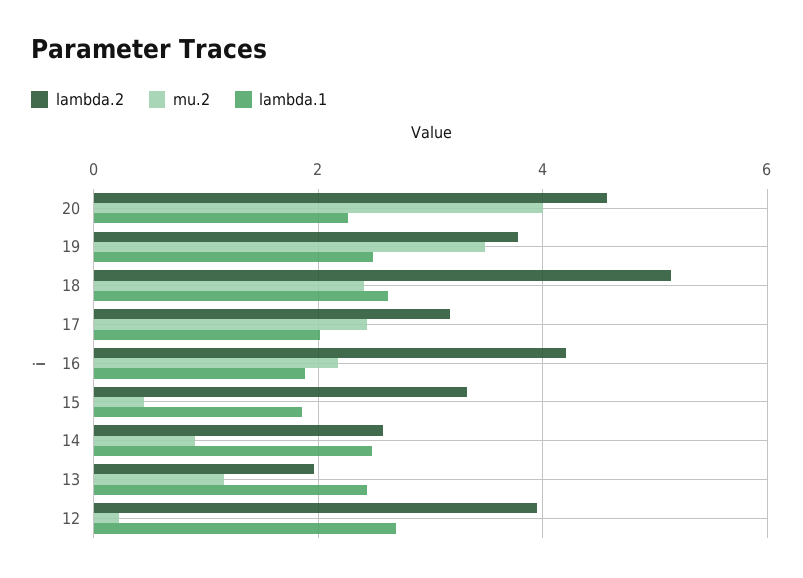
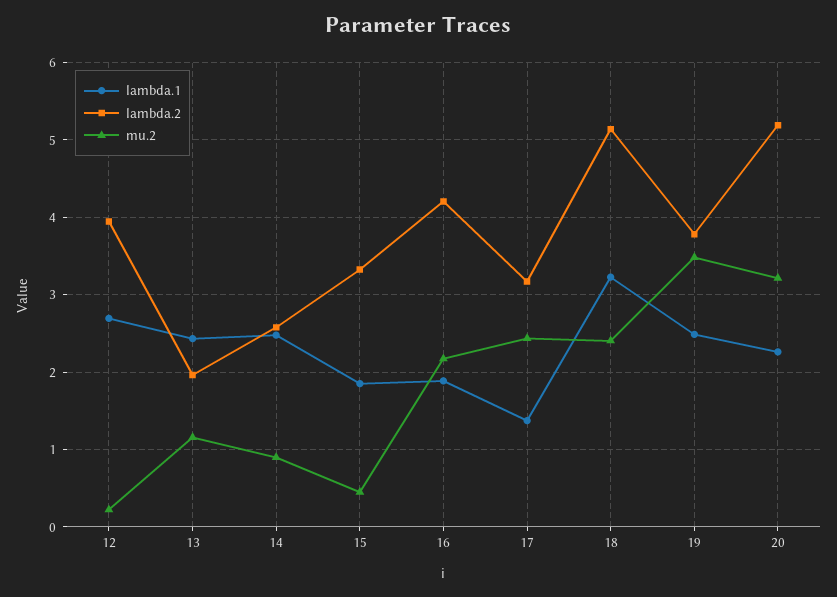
  {
    "lambda.2": {
-     "20": 4.6,
+     "20": 5.2,
      "19": 3.8,
      "18": 5.1,
      "17": 3.2,
      "16": 4.2,
      "15": 3.3,
      "14": 2.6,
      "13": 2,
      "12": 3.9
    },
    "mu.2": {
-     "20": 4,
+     "20": 3.2,
      "19": 3.5,
      "18": 2.4,
      "17": 2.4,
      "16": 2.2,
      "15": 0.5,
      "14": 0.9,
      "13": 1.2,
      "12": 0.2
    },
    "lambda.1": {
      "20": 2.3,
      "19": 2.5,
-     "18": 2.6,
+     "18": 3.2,
-     "17": 2,
+     "17": 1.4,
      "16": 1.9,
      "15": 1.9,
      "14": 2.5,
      "13": 2.4,
      "12": 2.7
    }
  }

